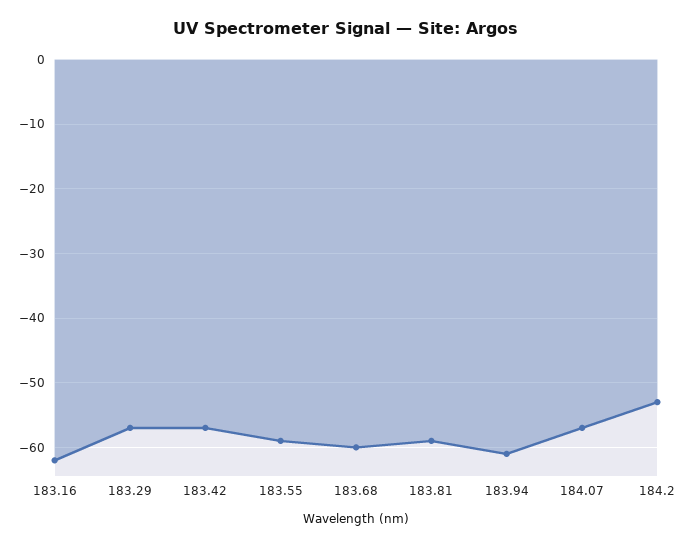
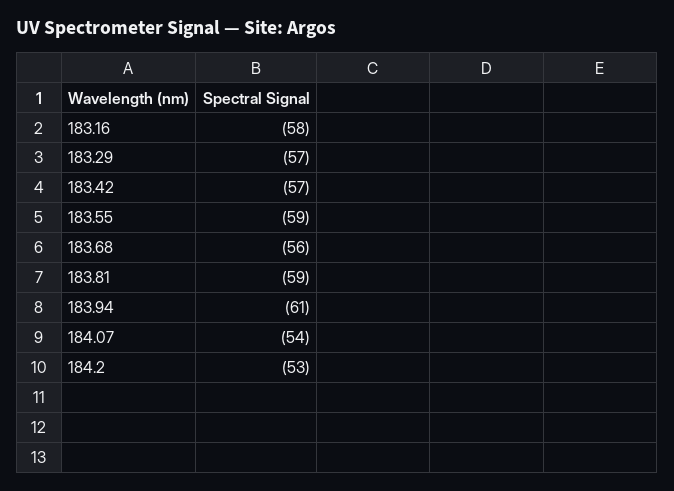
  {
-   "183.16": -62,
+   "183.16": -58,
    "183.29": -57,
    "183.42": -57,
    "183.55": -59,
-   "183.68": -60,
+   "183.68": -56,
    "183.81": -59,
    "183.94": -61,
-   "184.07": -57,
+   "184.07": -54,
    "184.2": -53
  }

